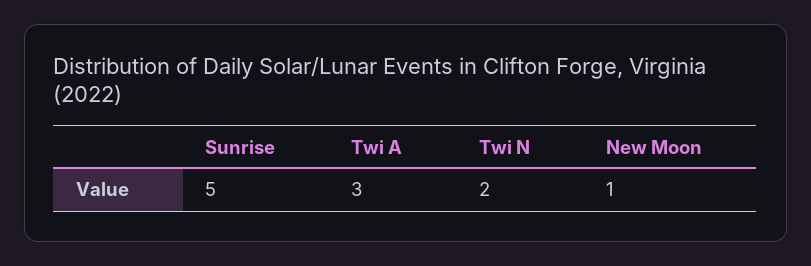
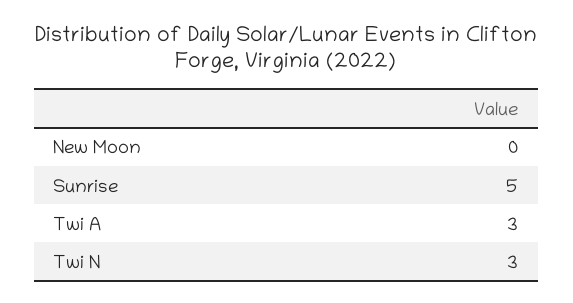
  {
    "Sunrise": 5,
    "Twi A": 3,
-   "Twi N": 2,
+   "Twi N": 3,
-   "New Moon": 1
+   "New Moon": 0
  }

